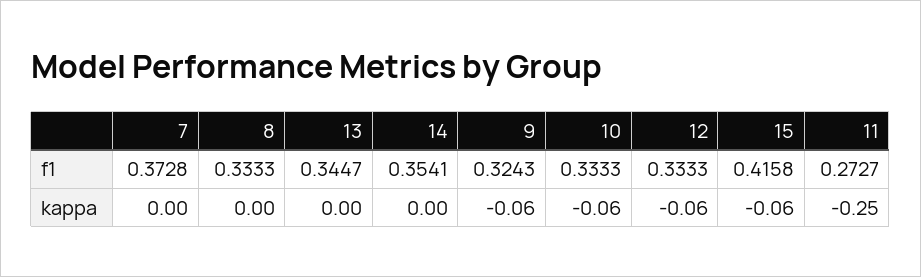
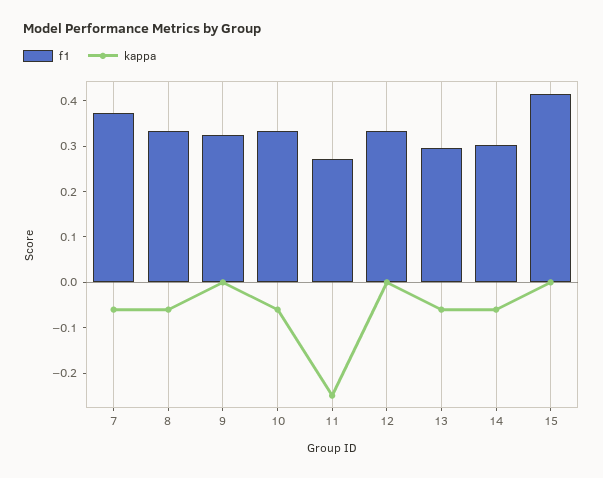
  {
    "f1": {
      "7": 0.3728,
      "8": 0.3333,
-     "13": 0.3447,
+     "13": 0.3,
-     "14": 0.3541,
+     "14": 0.3,
      "9": 0.3243,
      "10": 0.3333,
      "12": 0.3333,
      "15": 0.4158,
      "11": 0.2727
    },
    "kappa": {
-     "7": 0,
+     "7": -0.06,
-     "8": 0,
+     "8": -0.06,
-     "13": 0,
+     "13": -0.06,
-     "14": 0,
+     "14": -0.06,
-     "9": -0.06,
+     "9": 0,
      "10": -0.06,
-     "12": -0.06,
+     "12": 0,
-     "15": -0.06,
+     "15": 0,
      "11": -0.25
    }
  }

